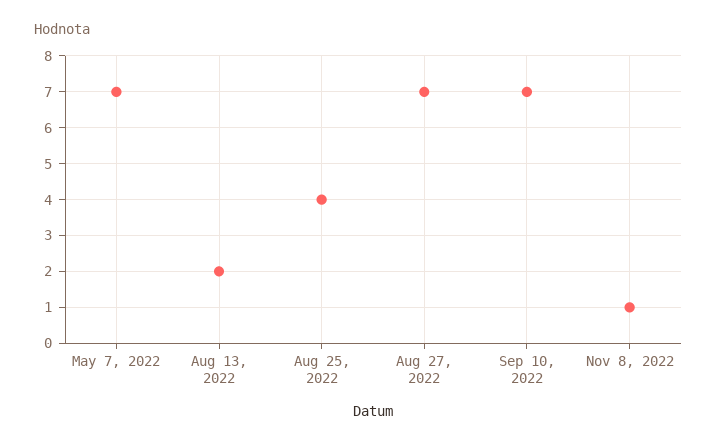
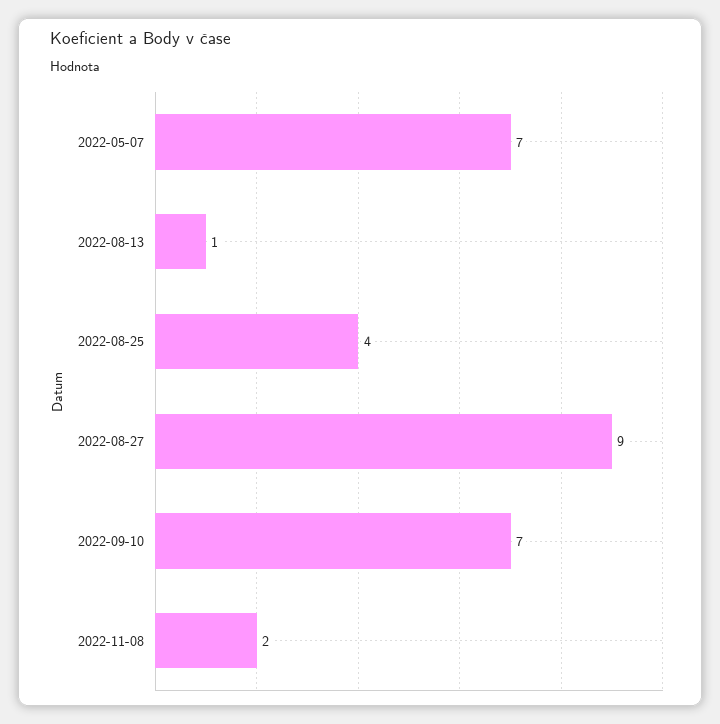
  {
    "May 7, 2022": 7,
-   "Aug 13, 2022": 2,
+   "Aug 13, 2022": 1,
    "Aug 25, 2022": 4,
-   "Aug 27, 2022": 7,
+   "Aug 27, 2022": 9,
    "Sep 10, 2022": 7,
-   "Nov 8, 2022": 1
+   "Nov 8, 2022": 2
  }

